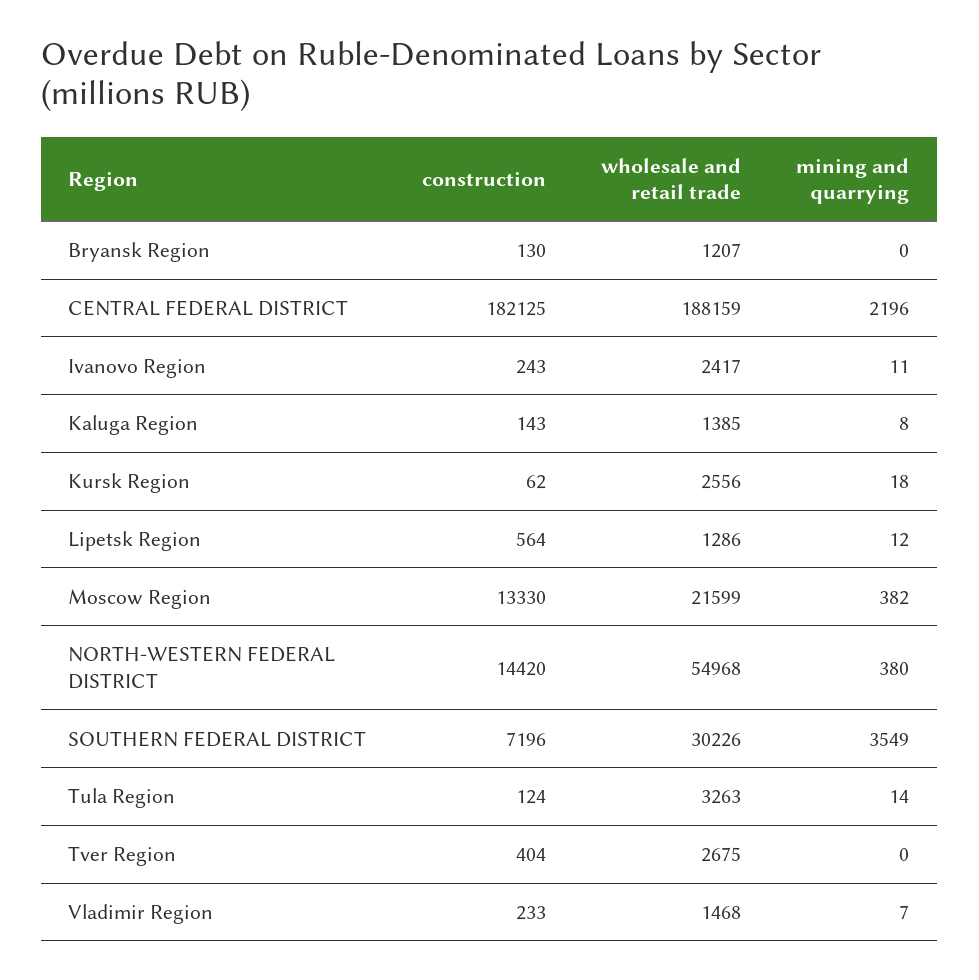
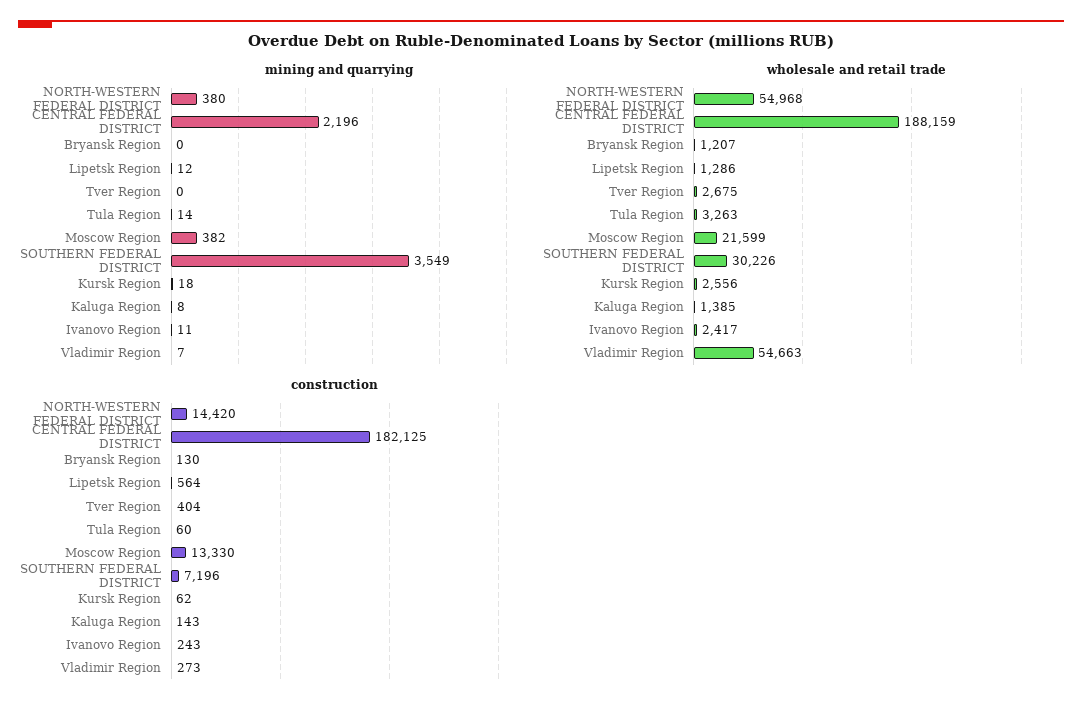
  {
    "construction": {
      "Bryansk Region": 130,
      "CENTRAL FEDERAL DISTRICT": 182125,
      "Ivanovo Region": 243,
      "Kaluga Region": 143,
      "Kursk Region": 62,
      "Lipetsk Region": 564,
      "Moscow Region": 13330,
      "NORTH-WESTERN FEDERAL DISTRICT": 14420,
      "SOUTHERN FEDERAL DISTRICT": 7196,
-     "Tula Region": 124,
+     "Tula Region": 60,
      "Tver Region": 404,
-     "Vladimir Region": 233
+     "Vladimir Region": 273
    },
    "wholesale and retail trade": {
      "Bryansk Region": 1207,
      "CENTRAL FEDERAL DISTRICT": 188159,
      "Ivanovo Region": 2417,
      "Kaluga Region": 1385,
      "Kursk Region": 2556,
      "Lipetsk Region": 1286,
      "Moscow Region": 21599,
      "NORTH-WESTERN FEDERAL DISTRICT": 54968,
      "SOUTHERN FEDERAL DISTRICT": 30226,
      "Tula Region": 3263,
      "Tver Region": 2675,
-     "Vladimir Region": 1468
+     "Vladimir Region": 54663
    },
    "mining and quarrying": {
      "Bryansk Region": 0,
      "CENTRAL FEDERAL DISTRICT": 2196,
      "Ivanovo Region": 11,
      "Kaluga Region": 8,
      "Kursk Region": 18,
      "Lipetsk Region": 12,
      "Moscow Region": 382,
      "NORTH-WESTERN FEDERAL DISTRICT": 380,
      "SOUTHERN FEDERAL DISTRICT": 3549,
      "Tula Region": 14,
      "Tver Region": 0,
      "Vladimir Region": 7
    }
  }

